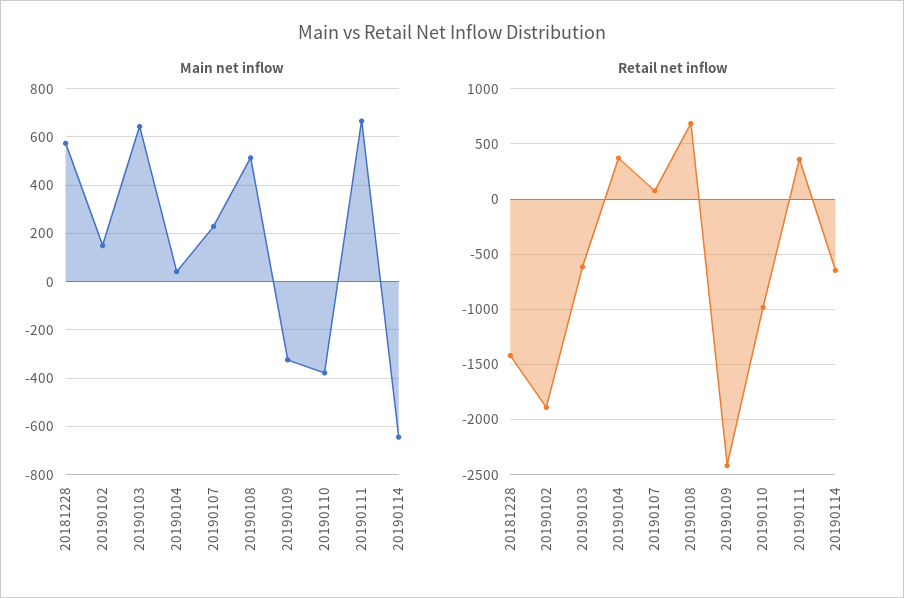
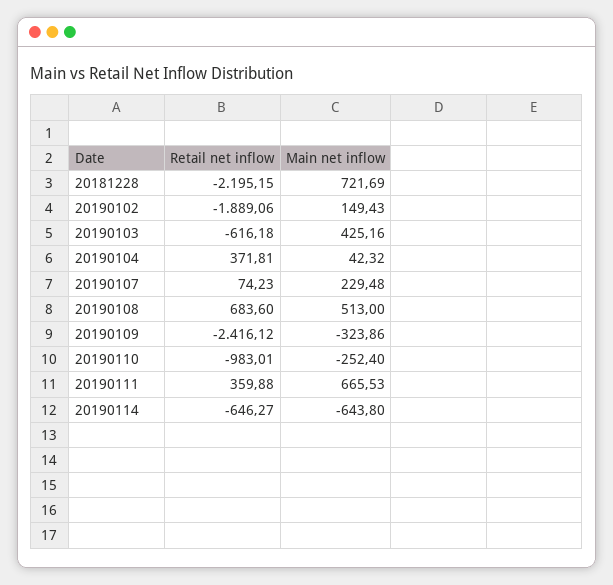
  {
    "Main net inflow": {
-     "20181228": 575,
+     "20181228": 721.69,
      "20190102": 149.43,
-     "20190103": 650,
+     "20190103": 425.16,
      "20190104": 42.32,
      "20190107": 229.48,
      "20190108": 513,
      "20190109": -323.86,
-     "20190110": -375,
+     "20190110": -252.4,
      "20190111": 665.53,
      "20190114": -643.8
    },
    "Retail net inflow": {
-     "20181228": -1400,
+     "20181228": -2195.15,
      "20190102": -1889.06,
      "20190103": -616.18,
      "20190104": 371.81,
      "20190107": 74.23,
      "20190108": 683.6,
      "20190109": -2416.12,
      "20190110": -983.01,
      "20190111": 359.88,
      "20190114": -646.27
    }
  }

